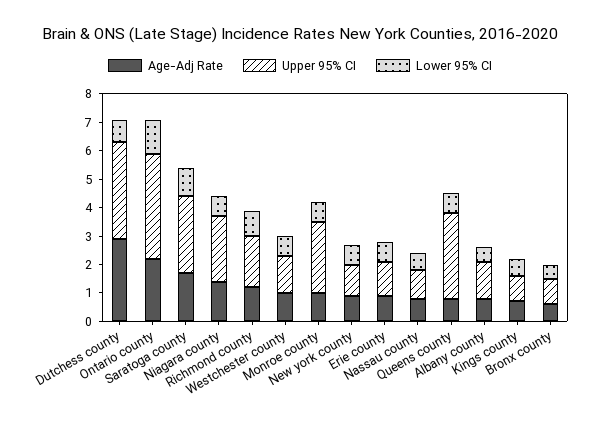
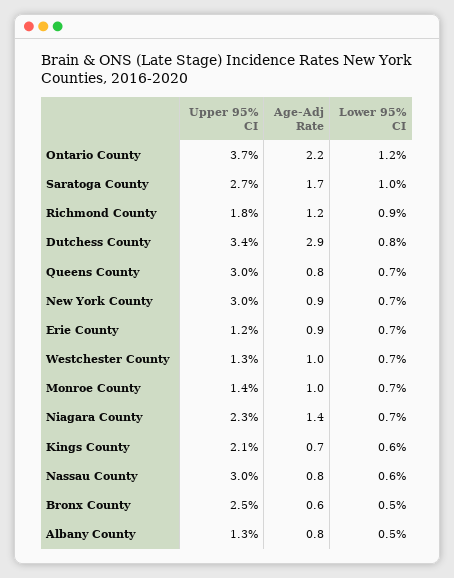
  {
    "Age-Adj Rate": {
      "Dutchess county": 2.9,
      "Ontario county": 2.2,
      "Saratoga county": 1.7,
      "Niagara county": 1.4,
      "Richmond county": 1.2,
      "Westchester county": 1,
      "Monroe county": 1,
      "New york county": 0.9,
      "Erie county": 0.9,
      "Nassau county": 0.8,
      "Queens county": 0.8,
      "Albany county": 0.8,
      "Kings county": 0.7,
      "Bronx county": 0.6
    },
    "Upper 95% CI": {
      "Dutchess county": 3.4,
      "Ontario county": 3.7,
      "Saratoga county": 2.7,
      "Niagara county": 2.3,
      "Richmond county": 1.8,
      "Westchester county": 1.3,
-     "Monroe county": 2.5,
+     "Monroe county": 1.4,
-     "New york county": 1,
+     "New york county": 3,
      "Erie county": 1.2,
-     "Nassau county": 1,
+     "Nassau county": 3,
      "Queens county": 3,
      "Albany county": 1.3,
-     "Kings county": 1,
+     "Kings county": 2.1,
-     "Bronx county": 1
+     "Bronx county": 2.5
    },
    "Lower 95% CI": {
      "Dutchess county": 0.8,
      "Ontario county": 1.2,
      "Saratoga county": 1,
      "Niagara county": 0.7,
      "Richmond county": 0.9,
      "Westchester county": 0.7,
      "Monroe county": 0.7,
      "New york county": 0.7,
      "Erie county": 0.7,
      "Nassau county": 0.6,
      "Queens county": 0.7,
      "Albany county": 0.5,
      "Kings county": 0.6,
      "Bronx county": 0.5
    }
  }

